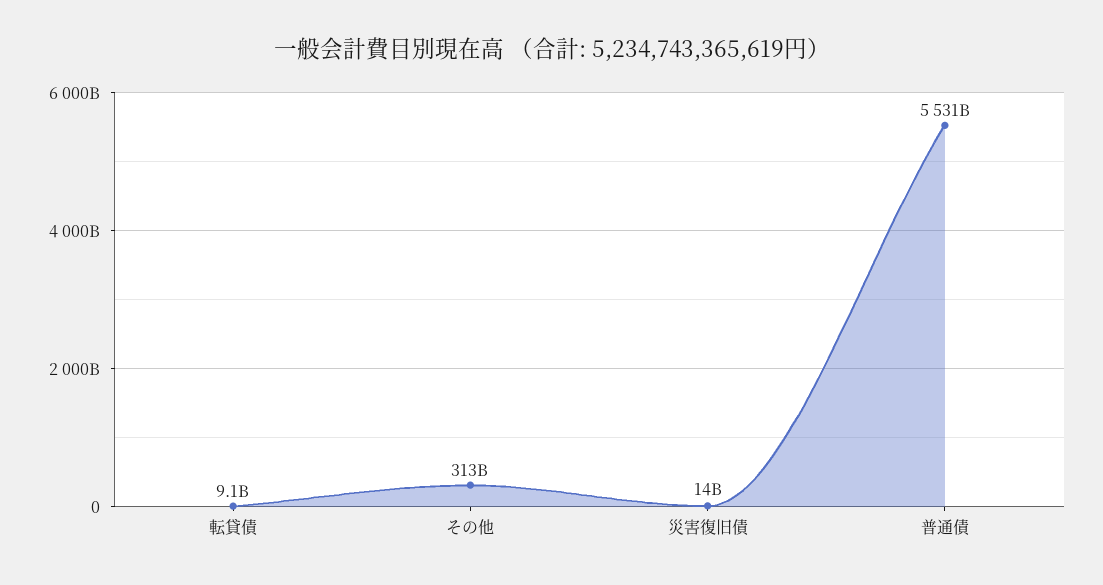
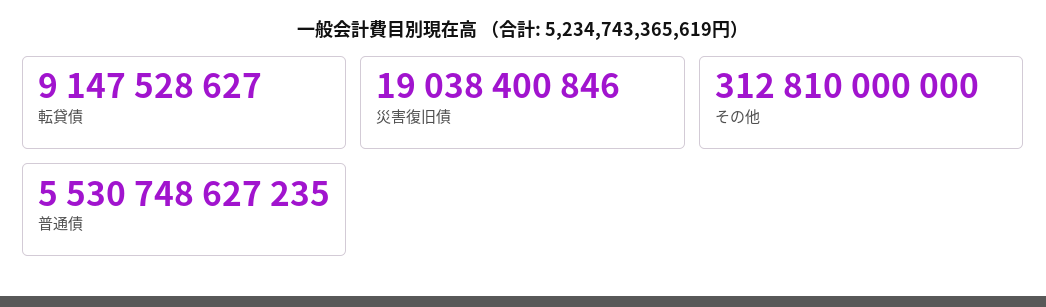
  {
    "転貸債": 9147528627,
    "その他": 312810000000,
-   "災害復旧債": 14000000000,
+   "災害復旧債": 19038400846,
    "普通債": 5530748627235
  }

